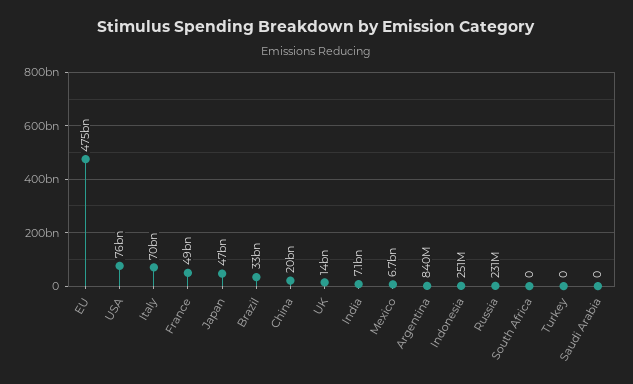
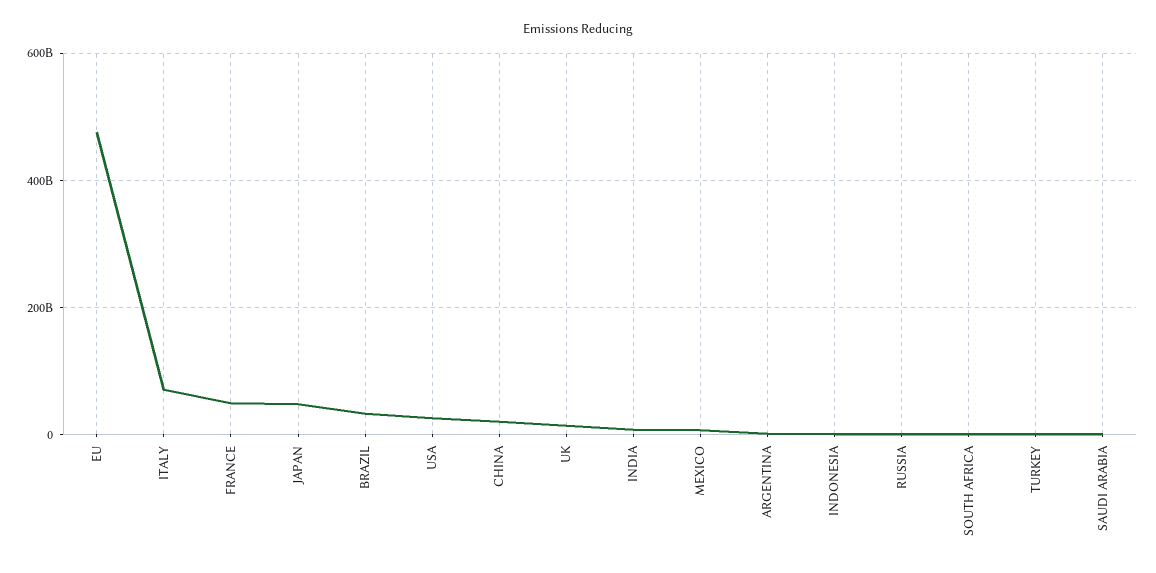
  {
    "EU": 475000000000,
-   "USA": 76000000000,
+   "USA": 20000000000,
    "Italy": 70000000000,
    "France": 49000000000,
    "Japan": 47000000000,
    "Brazil": 33000000000,
    "China": 20000000000,
    "UK": 14000000000,
    "India": 7100000000,
    "Mexico": 6700000000,
    "Argentina": 840000000,
    "Indonesia": 251000000,
    "Russia": 231000000,
    "South Africa": 0,
    "Turkey": 0,
    "Saudi Arabia": 0
  }

